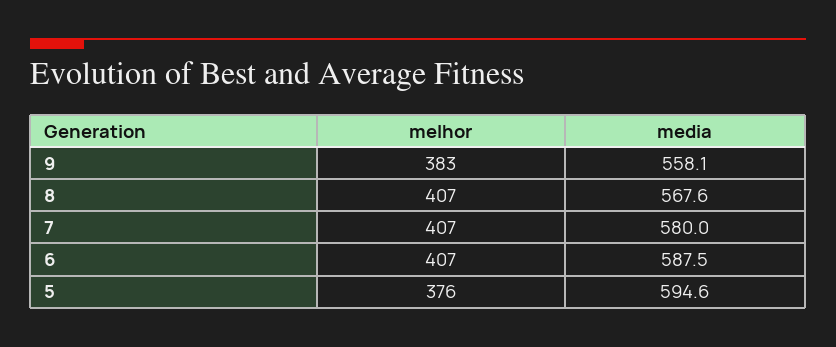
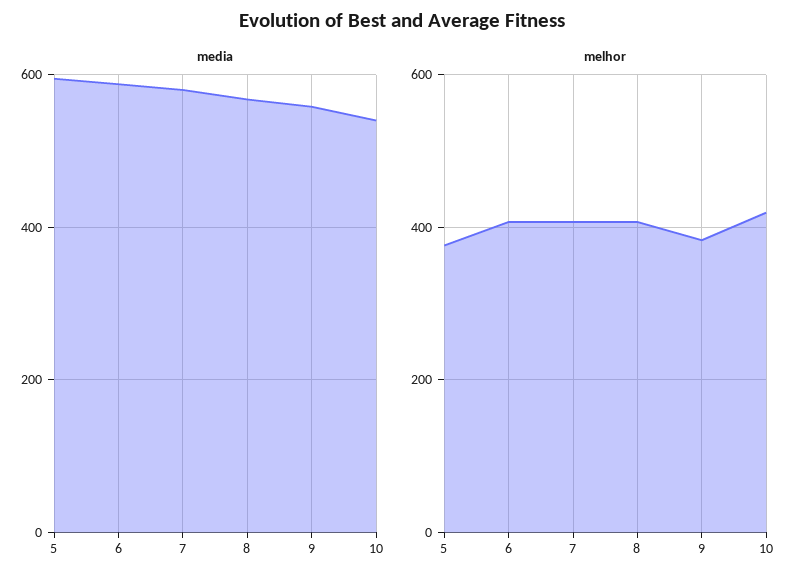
  {
    "melhor": {
      "9": 383,
      "8": 407,
      "7": 407,
      "6": 407,
-     "5": 376
+     "5": 376,
+     "10": 420
    },
    "media": {
      "9": 558.1,
      "8": 567.6,
      "7": 580,
      "6": 587.5,
-     "5": 594.6
+     "5": 594.6,
+     "10": 540
    }
  }

